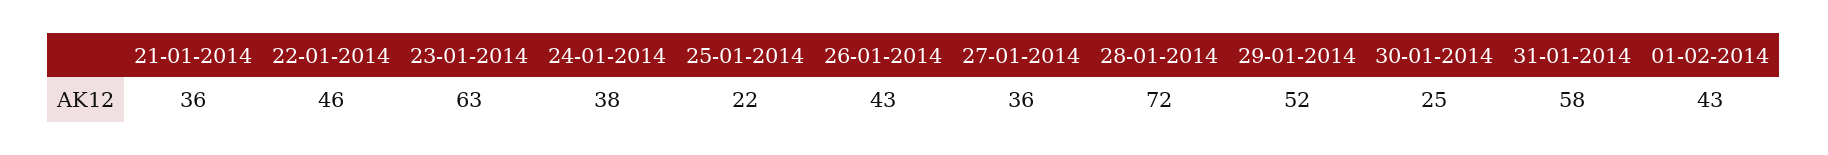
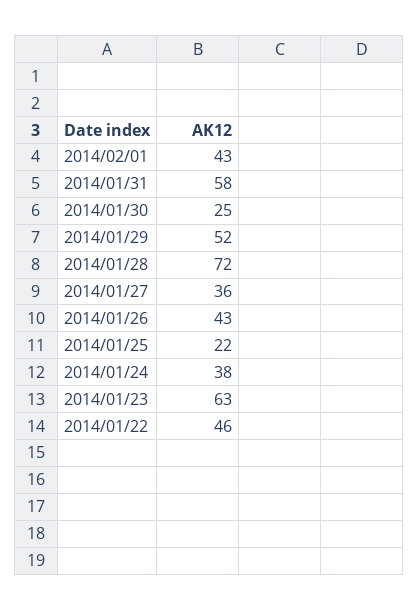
  {
-   "21-01-2014": 36,
    "22-01-2014": 46,
    "23-01-2014": 63,
    "24-01-2014": 38,
    "25-01-2014": 22,
    "26-01-2014": 43,
    "27-01-2014": 36,
    "28-01-2014": 72,
    "29-01-2014": 52,
    "30-01-2014": 25,
    "31-01-2014": 58,
    "01-02-2014": 43
  }

